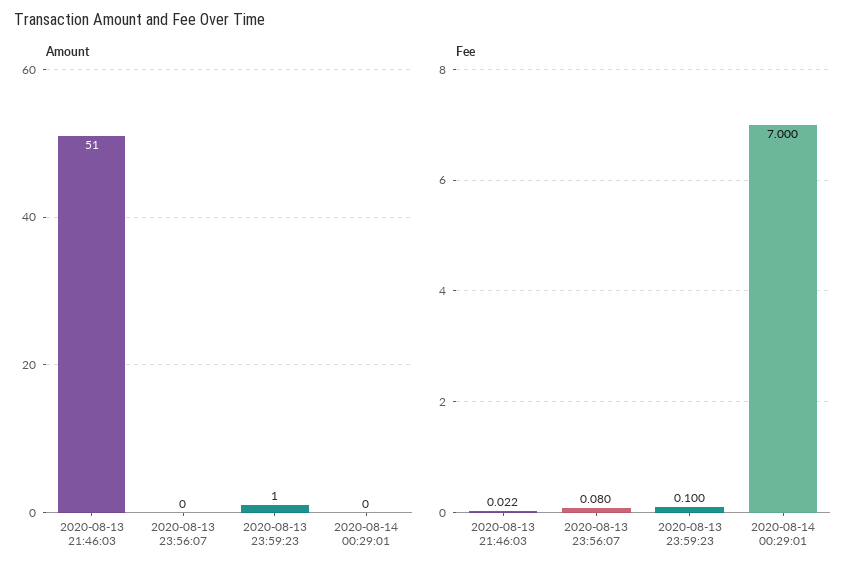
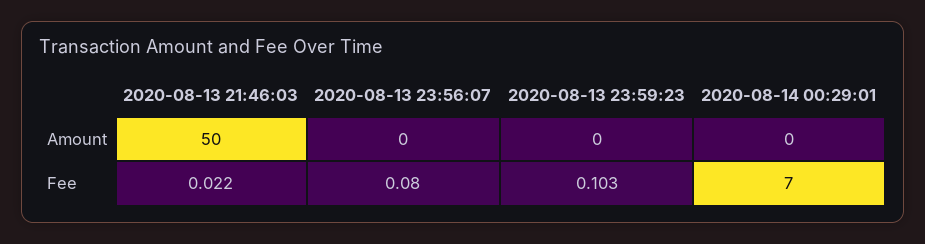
  {
    "Amount": {
-     "2020-08-13 21:46:03": 51,
+     "2020-08-13 21:46:03": 50,
      "2020-08-13 23:56:07": 0,
-     "2020-08-13 23:59:23": 1,
+     "2020-08-13 23:59:23": 0,
      "2020-08-14 00:29:01": 0
    },
    "Fee": {
      "2020-08-13 21:46:03": 0.022,
      "2020-08-13 23:56:07": 0.08,
-     "2020-08-13 23:59:23": 0.1,
+     "2020-08-13 23:59:23": 0.103,
      "2020-08-14 00:29:01": 7
    }
  }

